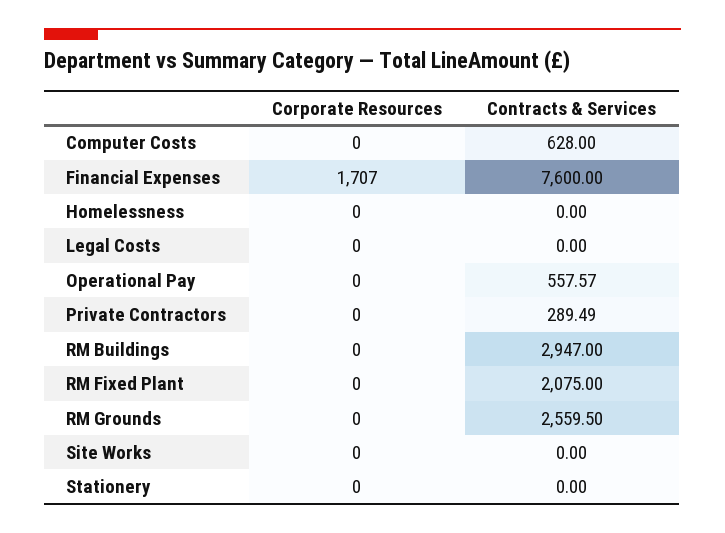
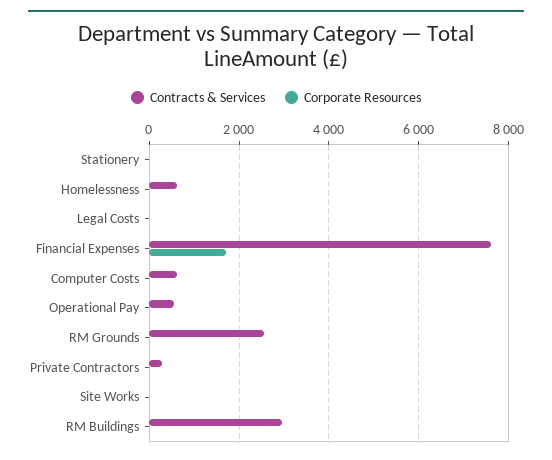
  {
    "Corporate Resources": {
      "Computer Costs": 0,
      "Financial Expenses": 1707,
      "Homelessness": 0,
      "Legal Costs": 0,
      "Operational Pay": 0,
      "Private Contractors": 0,
      "RM Buildings": 0,
-     "RM Fixed Plant": 0,
      "RM Grounds": 0,
      "Site Works": 0,
      "Stationery": 0
    },
    "Contracts & Services": {
      "Computer Costs": 628,
      "Financial Expenses": 7600,
-     "Homelessness": 0,
+     "Homelessness": 600,
      "Legal Costs": 0,
      "Operational Pay": 557.57,
      "Private Contractors": 289.49,
      "RM Buildings": 2947,
-     "RM Fixed Plant": 2075,
      "RM Grounds": 2559.5,
      "Site Works": 0,
      "Stationery": 0
    }
  }

